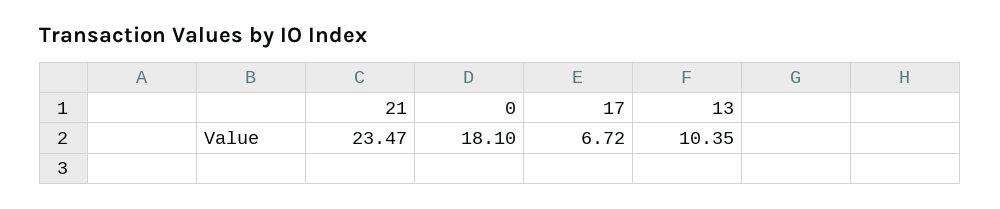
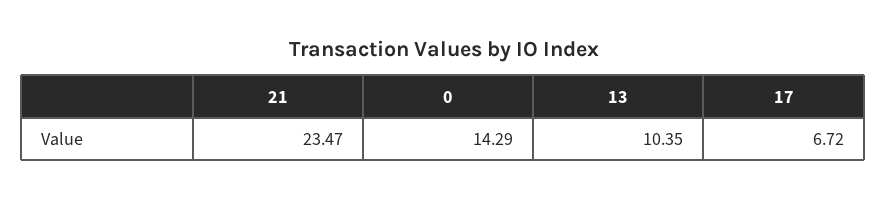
  {
    "21": 23.47,
-   "0": 18.1,
+   "0": 14.29,
    "17": 6.72,
    "13": 10.35
  }

